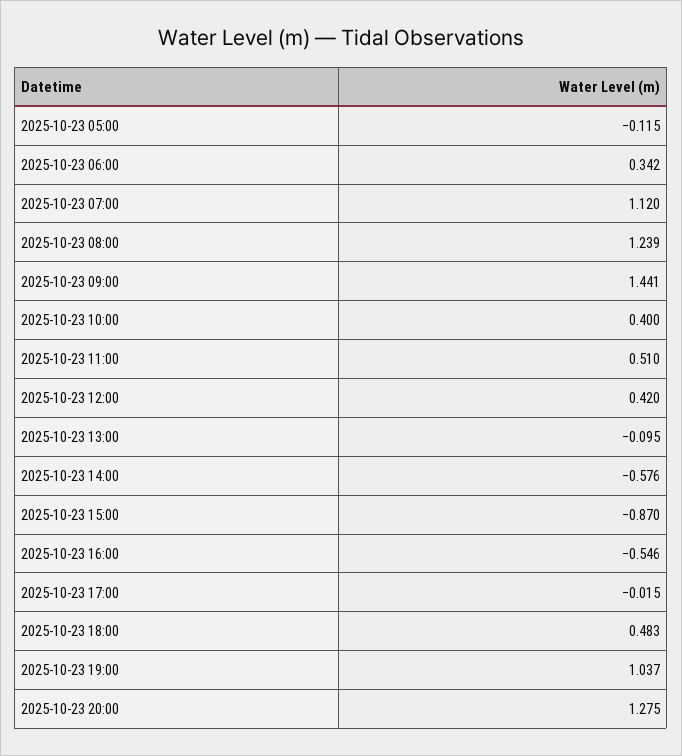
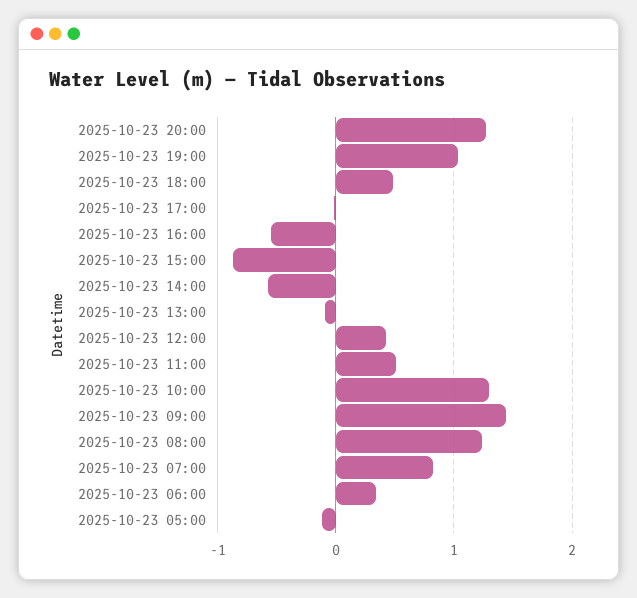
  {
    "2025-10-23 05:00": -0.115,
    "2025-10-23 06:00": 0.342,
-   "2025-10-23 07:00": 1.12,
+   "2025-10-23 07:00": 0.8,
    "2025-10-23 08:00": 1.239,
    "2025-10-23 09:00": 1.441,
-   "2025-10-23 10:00": 0.4,
+   "2025-10-23 10:00": 1.3,
    "2025-10-23 11:00": 0.51,
    "2025-10-23 12:00": 0.42,
    "2025-10-23 13:00": -0.095,
    "2025-10-23 14:00": -0.576,
    "2025-10-23 15:00": -0.87,
    "2025-10-23 16:00": -0.546,
    "2025-10-23 17:00": -0.015,
    "2025-10-23 18:00": 0.483,
    "2025-10-23 19:00": 1.037,
    "2025-10-23 20:00": 1.275
  }

